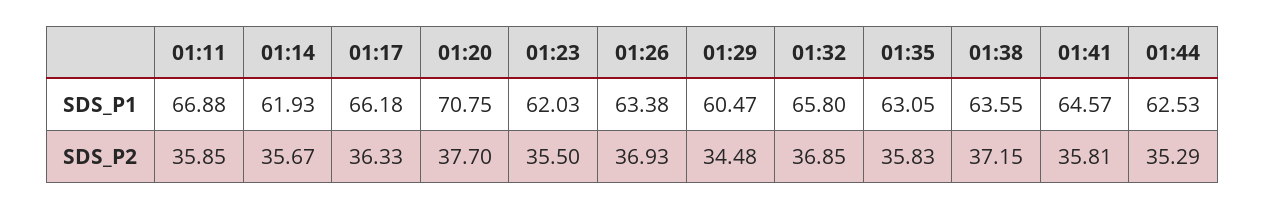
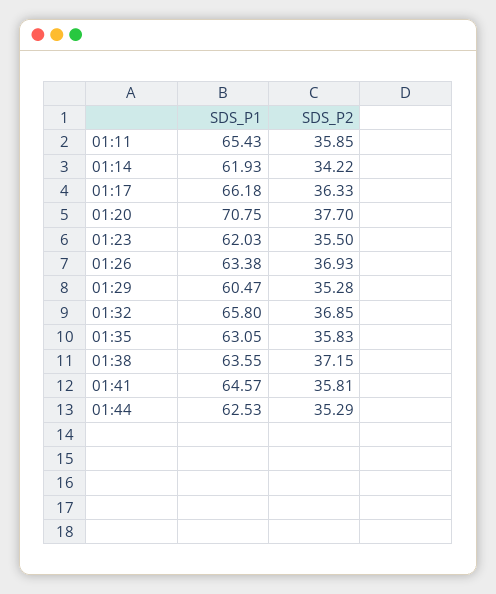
  {
    "01:11": {
-     "SDS_P1": 66.88,
+     "SDS_P1": 65.43,
      "SDS_P2": 35.85
    },
    "01:14": {
      "SDS_P1": 61.93,
-     "SDS_P2": 35.67
+     "SDS_P2": 34.22
    },
    "01:17": {
      "SDS_P1": 66.18,
      "SDS_P2": 36.33
    },
    "01:20": {
      "SDS_P1": 70.75,
      "SDS_P2": 37.7
    },
    "01:23": {
      "SDS_P1": 62.03,
      "SDS_P2": 35.5
    },
    "01:26": {
      "SDS_P1": 63.38,
      "SDS_P2": 36.93
    },
    "01:29": {
      "SDS_P1": 60.47,
-     "SDS_P2": 34.48
+     "SDS_P2": 35.28
    },
    "01:32": {
      "SDS_P1": 65.8,
      "SDS_P2": 36.85
    },
    "01:35": {
      "SDS_P1": 63.05,
      "SDS_P2": 35.83
    },
    "01:38": {
      "SDS_P1": 63.55,
      "SDS_P2": 37.15
    },
    "01:41": {
      "SDS_P1": 64.57,
      "SDS_P2": 35.81
    },
    "01:44": {
      "SDS_P1": 62.53,
      "SDS_P2": 35.29
    }
  }

